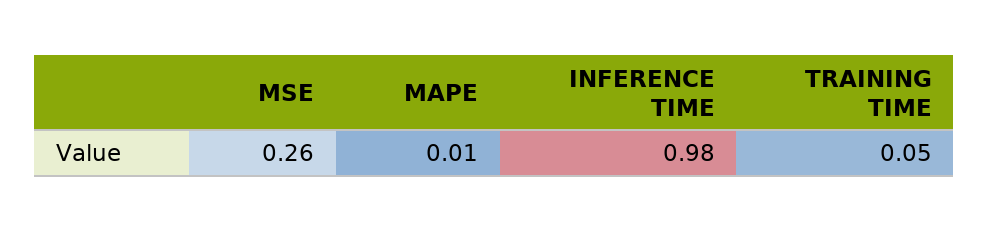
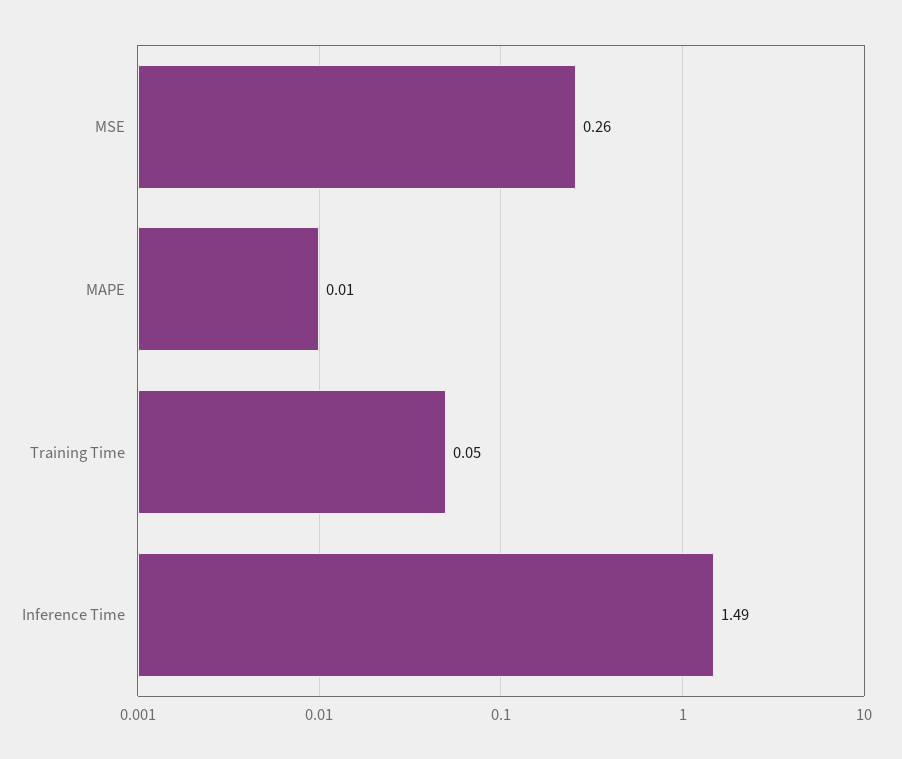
  {
    "MSE": 0.26,
    "MAPE": 0.01,
-   "INFERENCE TIME": 0.98,
+   "INFERENCE TIME": 1.49,
    "TRAINING TIME": 0.05
  }

